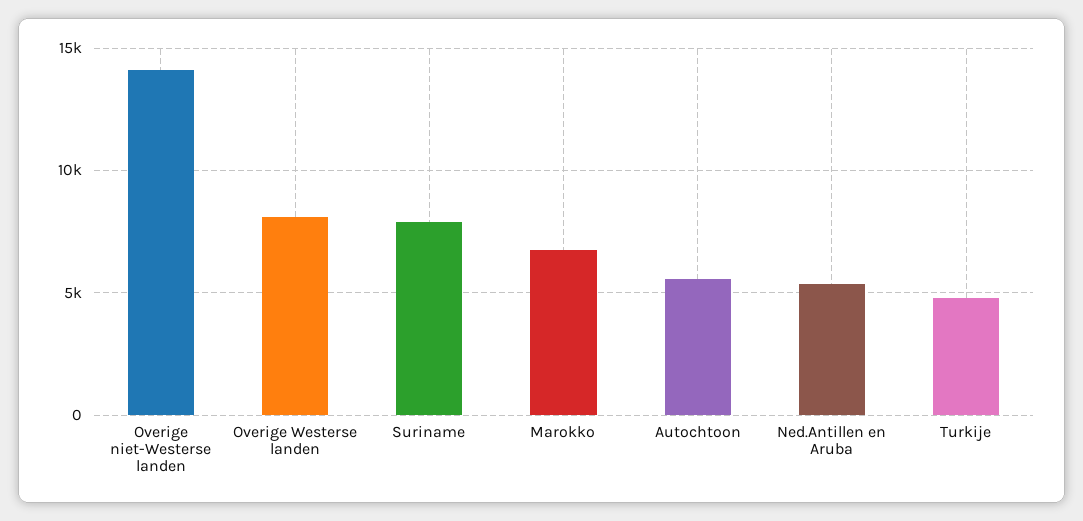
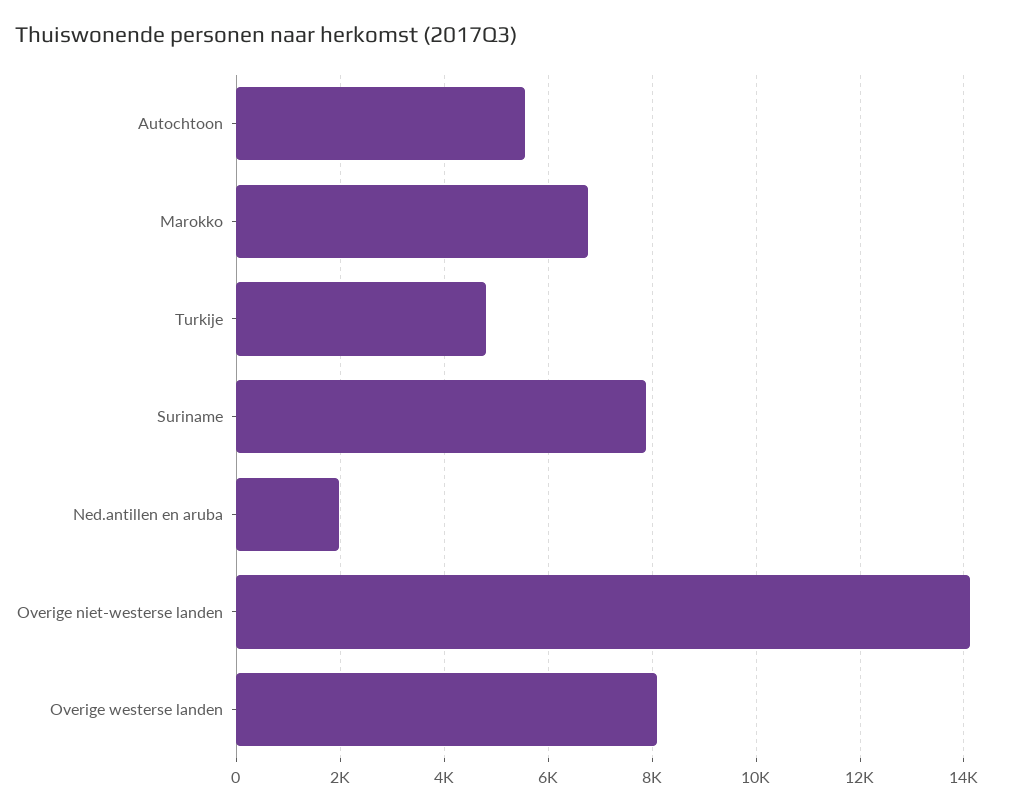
  {
    "Overige niet-Westerse landen": 14200,
    "Overige Westerse landen": 8200,
    "Suriname": 7800,
    "Marokko": 6800,
    "Autochtoon": 5600,
-   "Ned.Antillen en Aruba": 5500,
+   "Ned.Antillen en Aruba": 2000,
    "Turkije": 4800
  }

